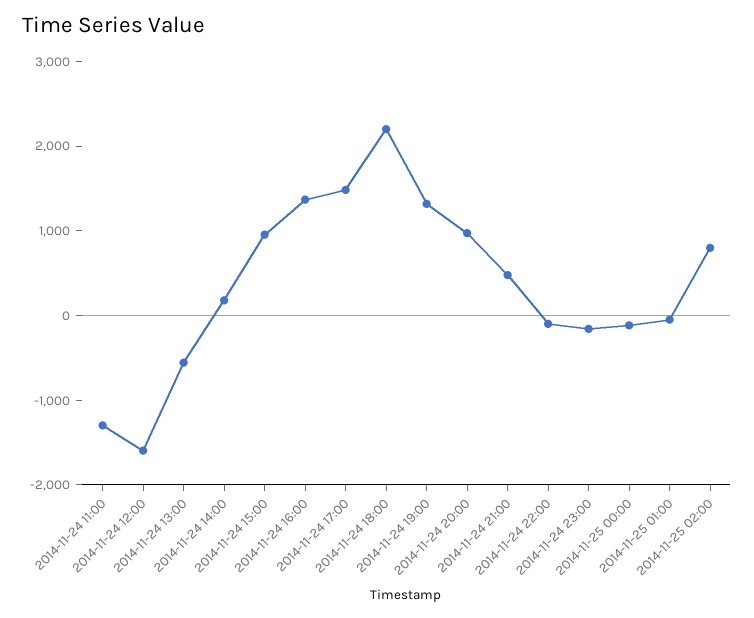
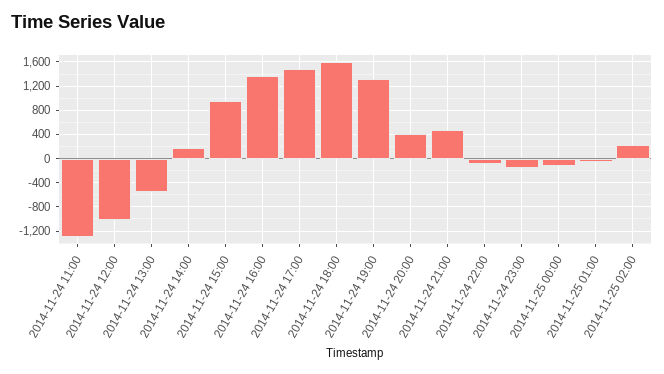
  {
    "2014-11-24 11:00": -1300,
-   "2014-11-24 12:00": -1600,
+   "2014-11-24 12:00": -1000,
    "2014-11-24 13:00": -600,
    "2014-11-24 14:00": 200,
    "2014-11-24 15:00": 1000,
    "2014-11-24 16:00": 1400,
    "2014-11-24 17:00": 1500,
-   "2014-11-24 18:00": 2200,
+   "2014-11-24 18:00": 1600,
    "2014-11-24 19:00": 1300,
-   "2014-11-24 20:00": 1000,
+   "2014-11-24 20:00": 400,
    "2014-11-24 21:00": 500,
    "2014-11-24 22:00": -100,
    "2014-11-24 23:00": -200,
    "2014-11-25 00:00": -100,
    "2014-11-25 01:00": 0,
-   "2014-11-25 02:00": 800
+   "2014-11-25 02:00": 200
  }

